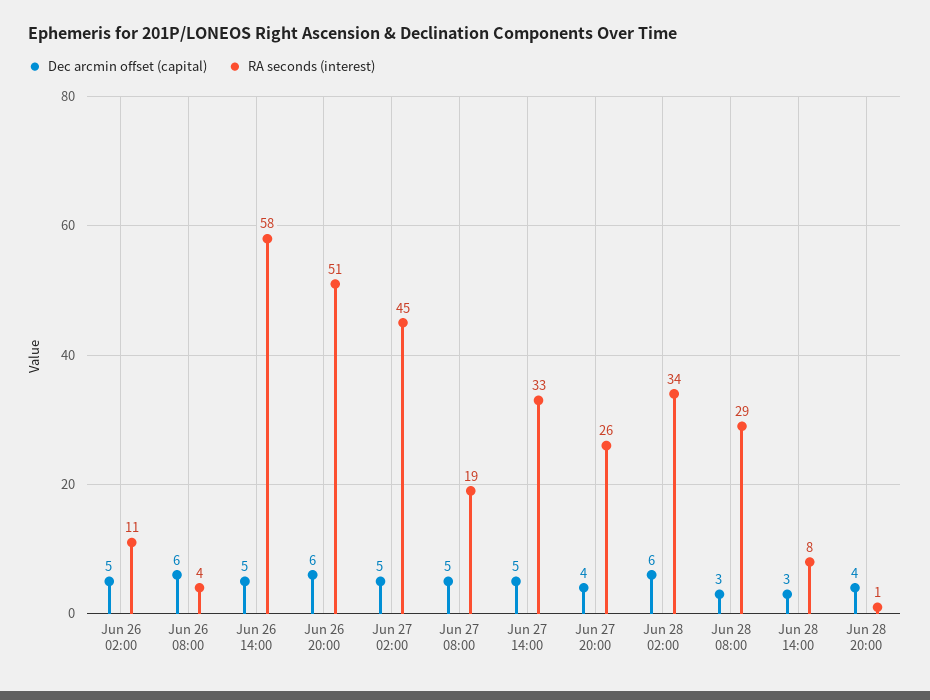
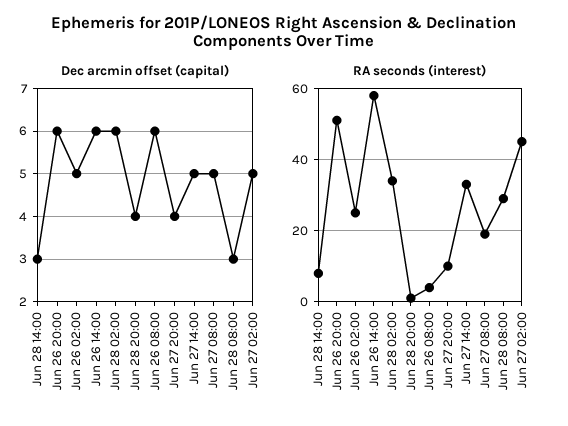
  {
    "Dec arcmin offset (capital)": {
      "Jun 26 02:00": 5,
      "Jun 26 08:00": 6,
-     "Jun 26 14:00": 5,
+     "Jun 26 14:00": 6,
      "Jun 26 20:00": 6,
      "Jun 27 02:00": 5,
      "Jun 27 08:00": 5,
      "Jun 27 14:00": 5,
      "Jun 27 20:00": 4,
      "Jun 28 02:00": 6,
      "Jun 28 08:00": 3,
      "Jun 28 14:00": 3,
      "Jun 28 20:00": 4
    },
    "RA seconds (interest)": {
-     "Jun 26 02:00": 11,
+     "Jun 26 02:00": 25,
      "Jun 26 08:00": 4,
      "Jun 26 14:00": 58,
      "Jun 26 20:00": 51,
      "Jun 27 02:00": 45,
      "Jun 27 08:00": 19,
      "Jun 27 14:00": 33,
-     "Jun 27 20:00": 26,
+     "Jun 27 20:00": 10,
      "Jun 28 02:00": 34,
      "Jun 28 08:00": 29,
      "Jun 28 14:00": 8,
      "Jun 28 20:00": 1
    }
  }

